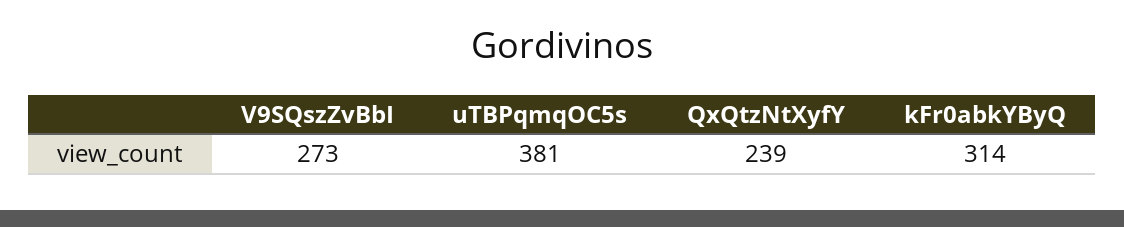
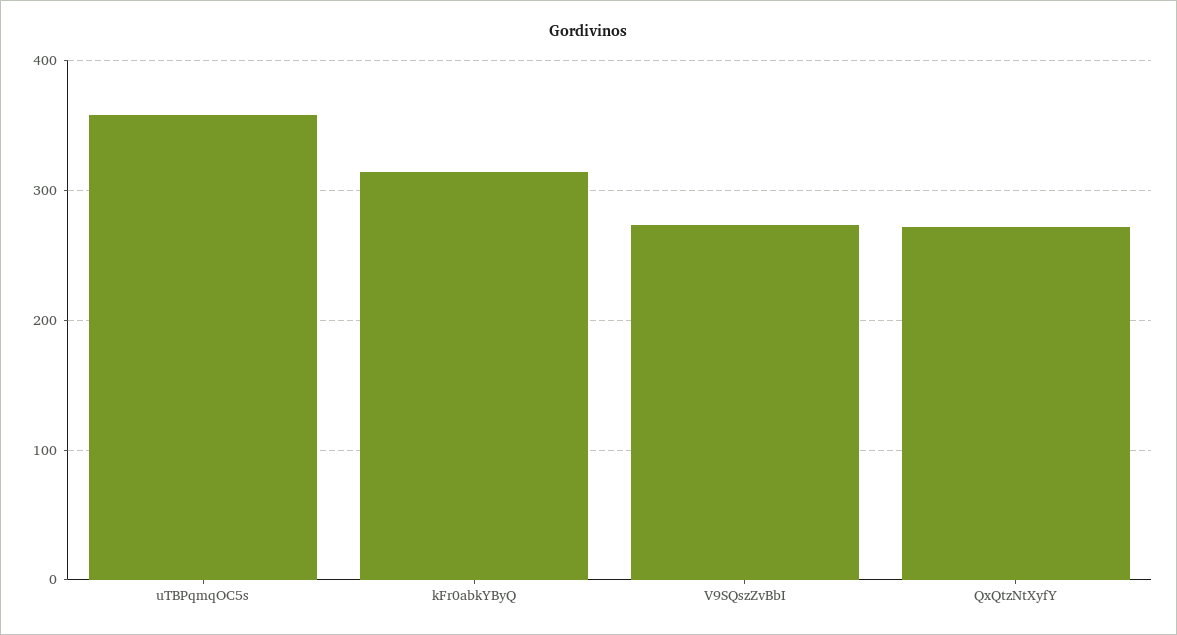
  {
    "V9SQszZvBbI": 273,
-   "uTBPqmqOC5s": 381,
+   "uTBPqmqOC5s": 360,
-   "QxQtzNtXyfY": 239,
+   "QxQtzNtXyfY": 270,
    "kFr0abkYByQ": 314
  }

